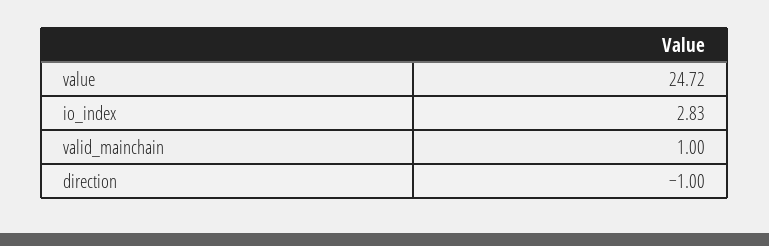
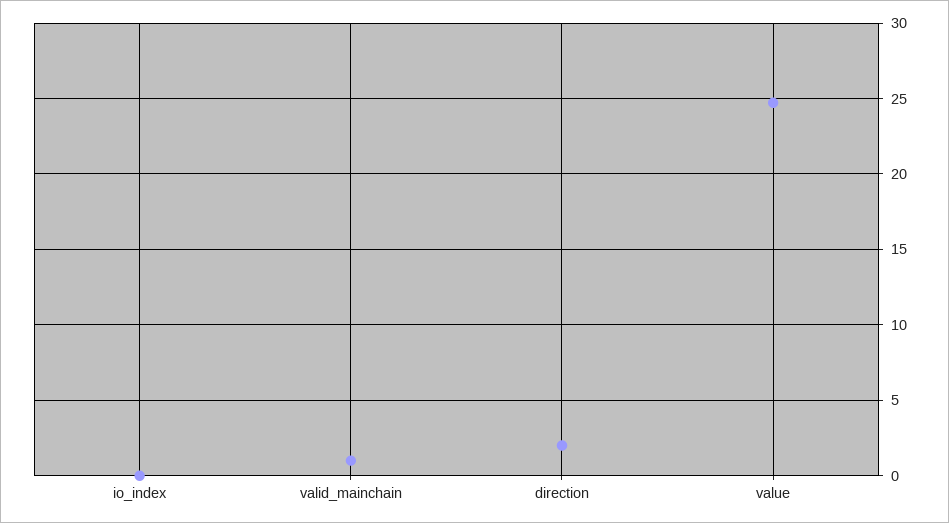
  {
    "value": 24.72,
-   "io_index": 2.83,
+   "io_index": 0,
    "valid_mainchain": 1,
-   "direction": -1
+   "direction": 2
  }

